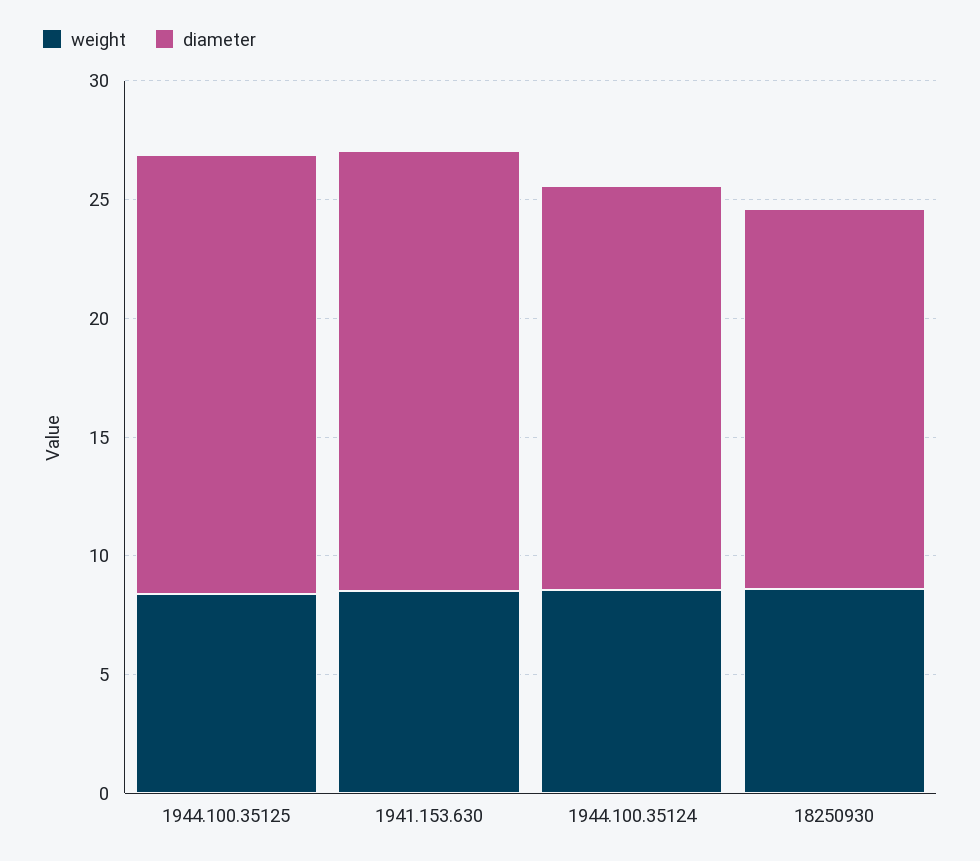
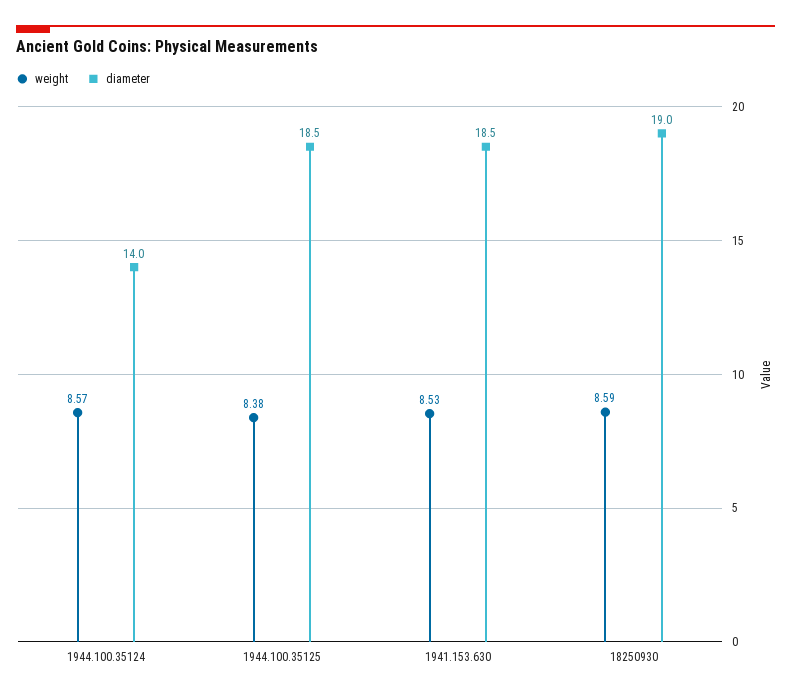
  {
    "weight": {
      "1944.100.35125": 8.38,
      "1941.153.630": 8.53,
      "1944.100.35124": 8.57,
      "18250930": 8.59
    },
    "diameter": {
      "1944.100.35125": 18.5,
      "1941.153.630": 18.5,
-     "1944.100.35124": 17,
+     "1944.100.35124": 14,
-     "18250930": 16
+     "18250930": 19
    }
  }

